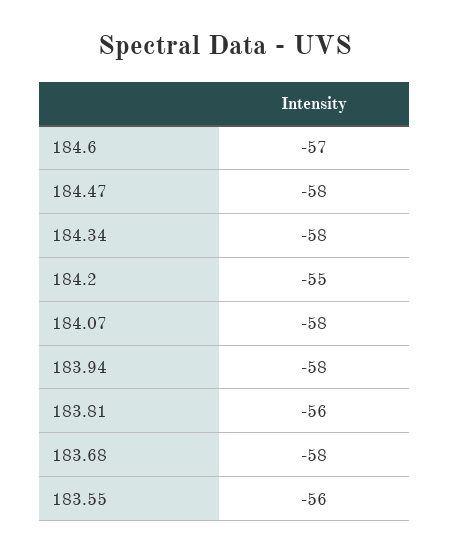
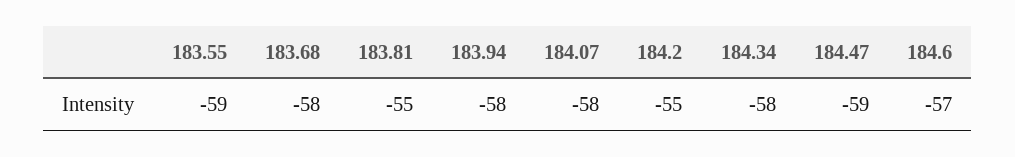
  {
    "184.6": -57,
-   "184.47": -58,
+   "184.47": -59,
    "184.34": -58,
    "184.2": -55,
    "184.07": -58,
    "183.94": -58,
-   "183.81": -56,
+   "183.81": -55,
    "183.68": -58,
-   "183.55": -56
+   "183.55": -59
  }

